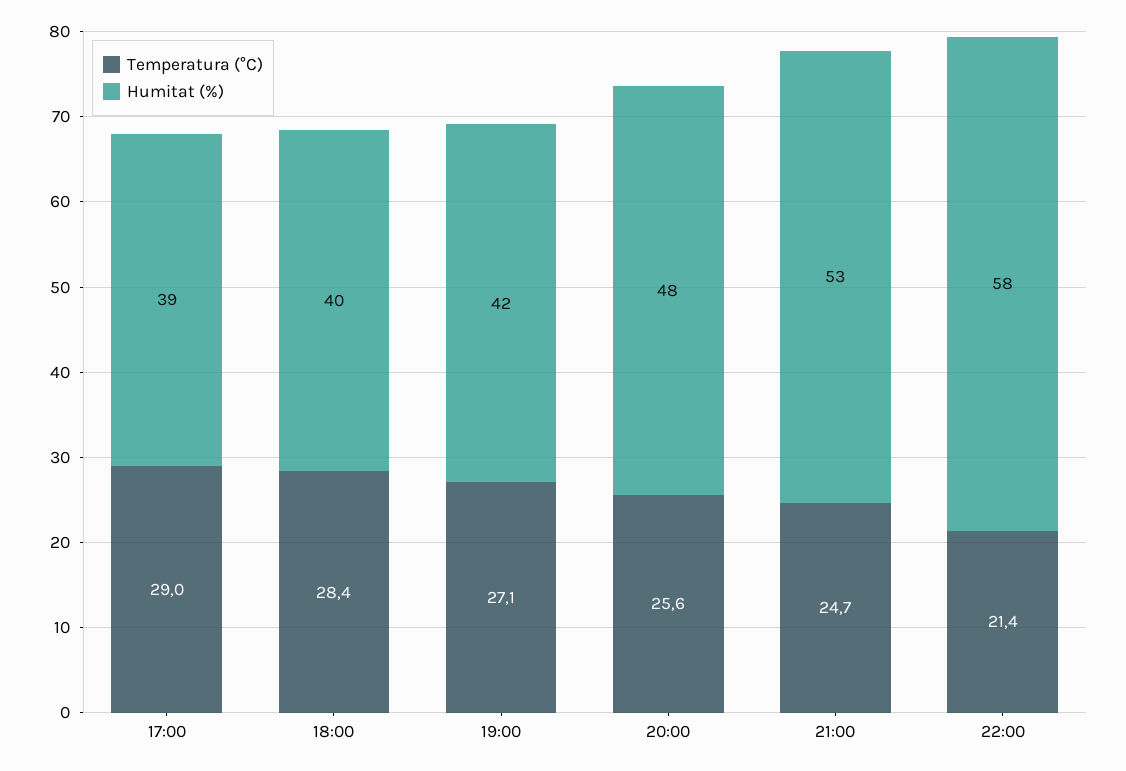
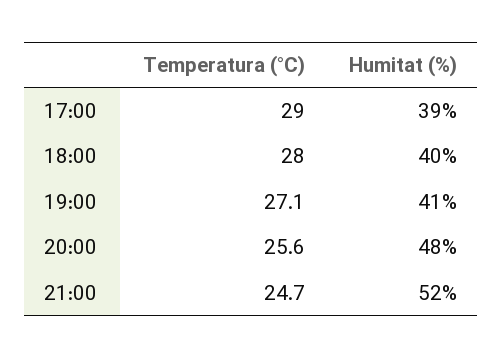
  {
    "Temperatura (°C)": {
      "17:00": 29,
-     "18:00": 28.4,
+     "18:00": 28,
      "19:00": 27.1,
      "20:00": 25.6,
-     "21:00": 24.7,
+     "21:00": 24.7
-     "22:00": 21.4
    },
    "Humitat (%)": {
      "17:00": 39,
      "18:00": 40,
-     "19:00": 42,
+     "19:00": 41,
      "20:00": 48,
-     "21:00": 53,
+     "21:00": 52
-     "22:00": 58
    }
  }

